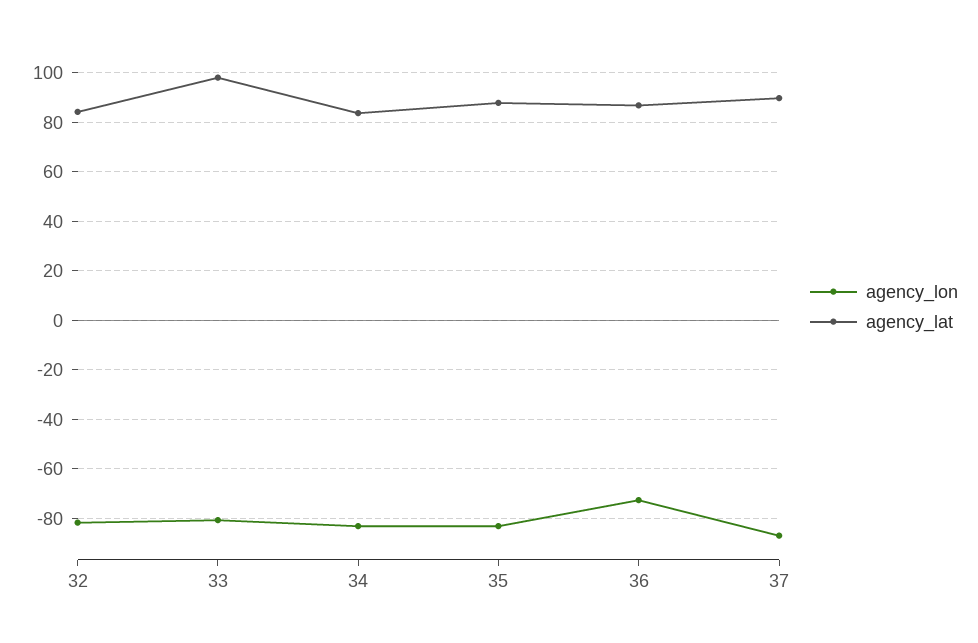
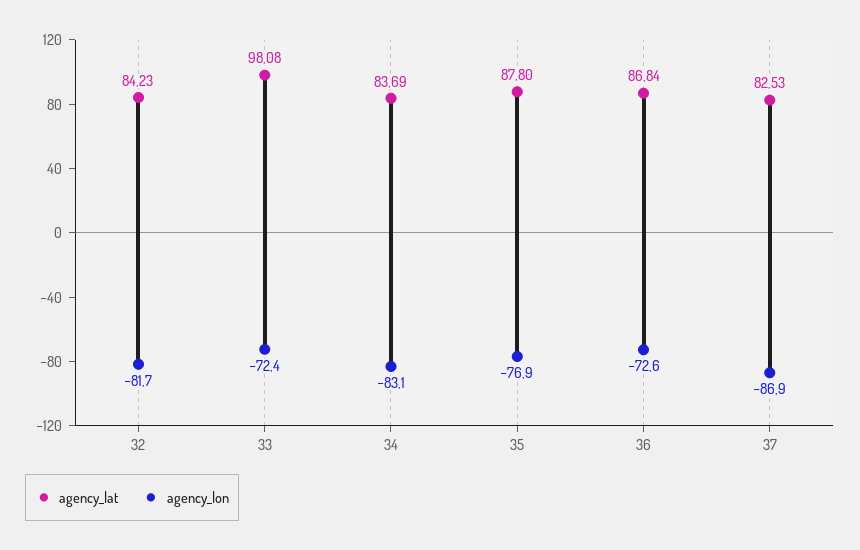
  {
    "agency_lon": {
      "32": -81.7,
-     "33": -80,
+     "33": -72.4,
      "34": -83.1,
-     "35": -82.5,
+     "35": -76.9,
      "36": -72.6,
      "37": -86.9
    },
    "agency_lat": {
      "32": 84.23,
      "33": 98.08,
      "34": 83.69,
      "35": 87.8,
      "36": 86.84,
-     "37": 90
+     "37": 82.53
    }
  }

